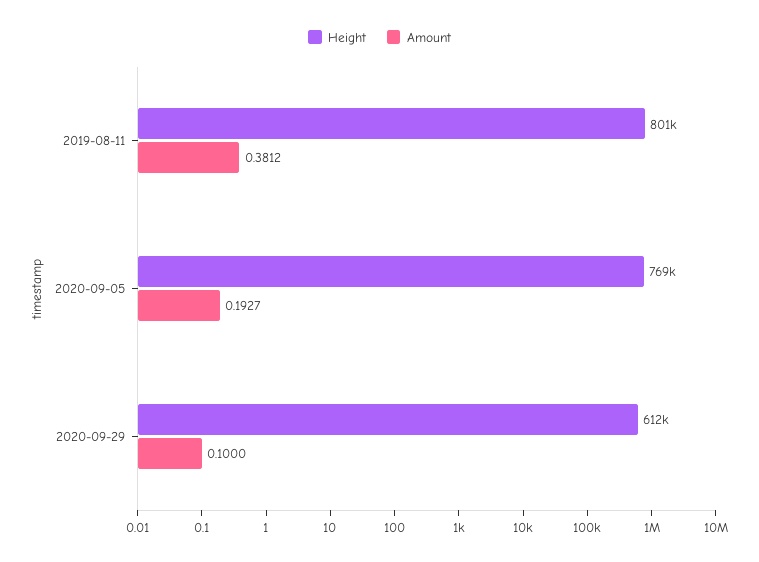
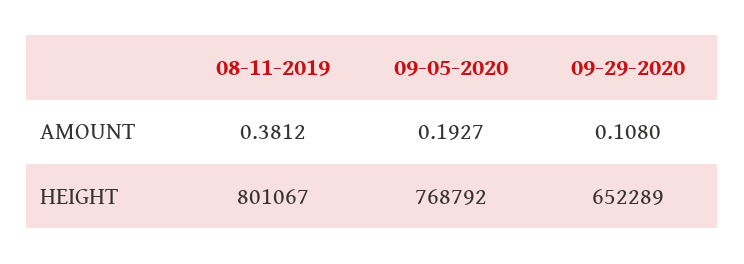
  {
    "Height": {
      "2019-08-11": 801067,
      "2020-09-05": 768792,
-     "2020-09-29": 612000
+     "2020-09-29": 652289
    },
    "Amount": {
      "2019-08-11": 0.3812,
      "2020-09-05": 0.1927,
-     "2020-09-29": 0.1
+     "2020-09-29": 0.108
    }
  }

